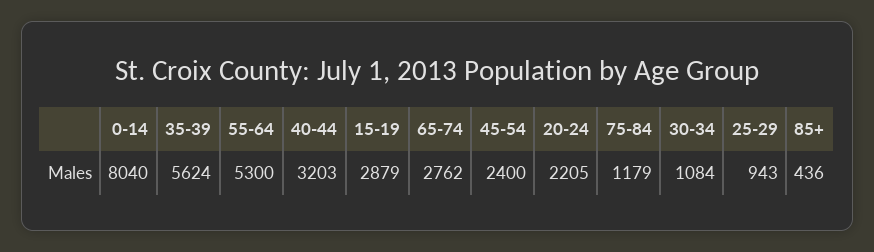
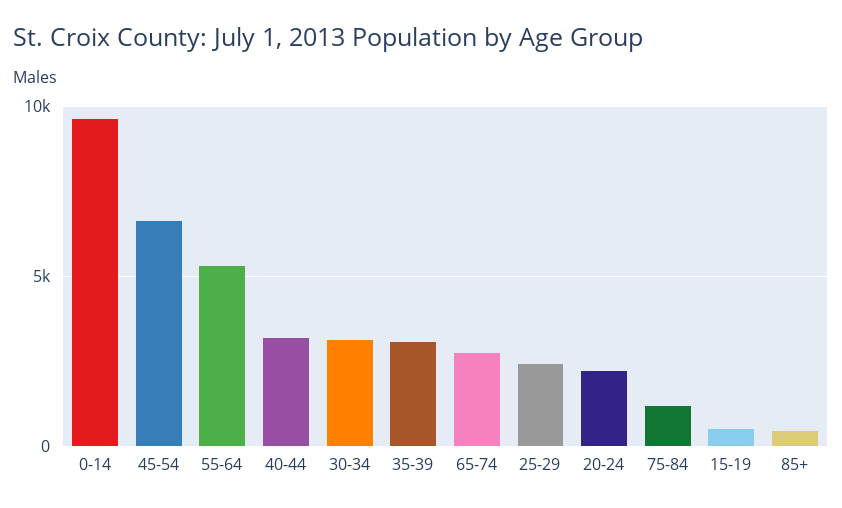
  {
-   "0-14": 8040,
+   "0-14": 9500,
-   "35-39": 5624,
+   "35-39": 3000,
    "55-64": 5300,
    "40-44": 3203,
-   "15-19": 2879,
+   "15-19": 500,
    "65-74": 2762,
-   "45-54": 2400,
+   "45-54": 6500,
    "20-24": 2205,
    "75-84": 1179,
-   "30-34": 1084,
+   "30-34": 3000,
-   "25-29": 943,
+   "25-29": 2500,
    "85+": 436
  }

